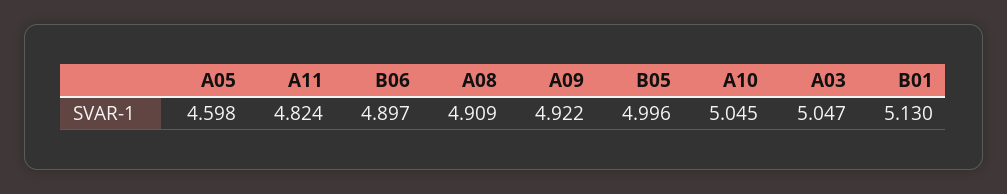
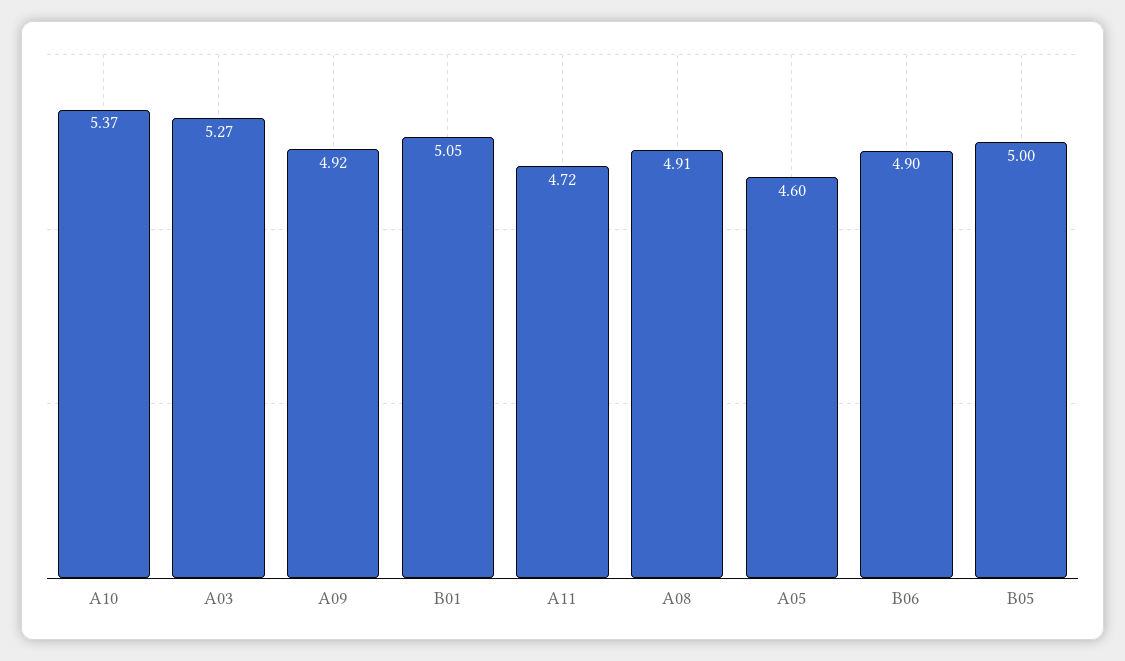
  {
    "A05": 4.598,
-   "A11": 4.824,
+   "A11": 4.72,
    "B06": 4.897,
    "A08": 4.909,
    "A09": 4.922,
    "B05": 4.996,
-   "A10": 5.045,
+   "A10": 5.37,
-   "A03": 5.047,
+   "A03": 5.27,
-   "B01": 5.13
+   "B01": 5.05
  }

